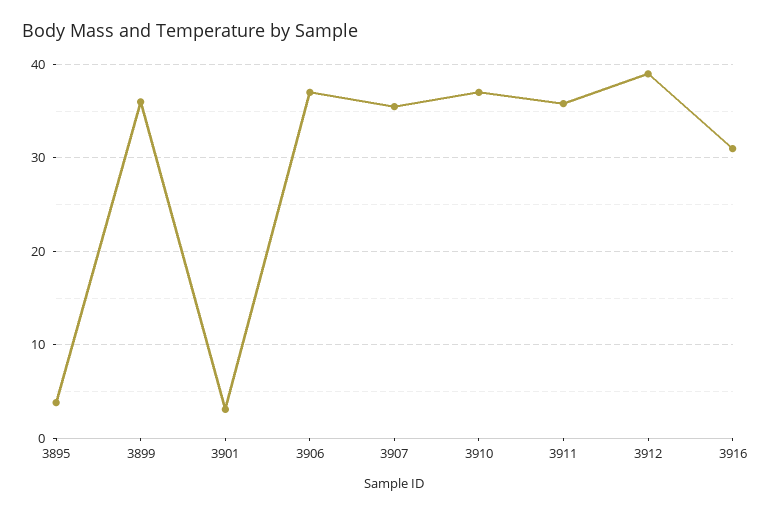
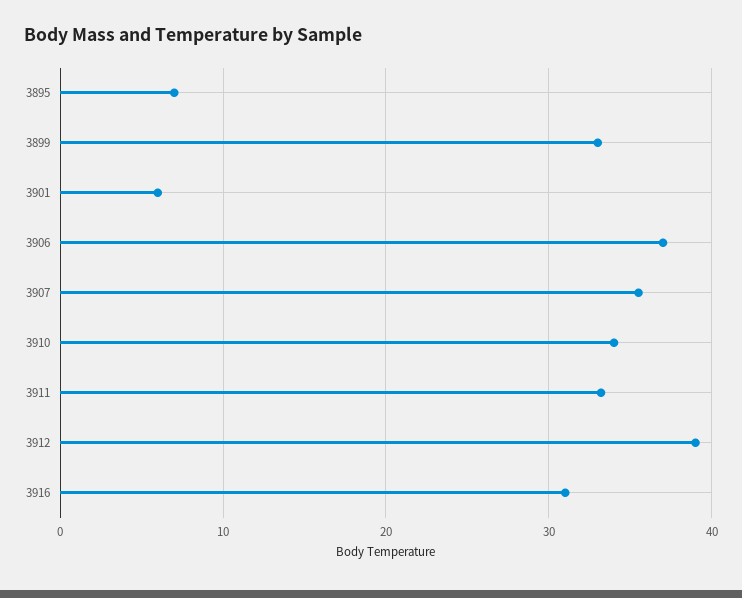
  {
-   "3895": 4,
+   "3895": 7,
-   "3899": 36,
+   "3899": 33,
-   "3901": 3,
+   "3901": 6,
    "3906": 37,
    "3907": 36,
-   "3910": 37,
+   "3910": 34,
-   "3911": 36,
+   "3911": 33,
    "3912": 39,
    "3916": 31
  }

